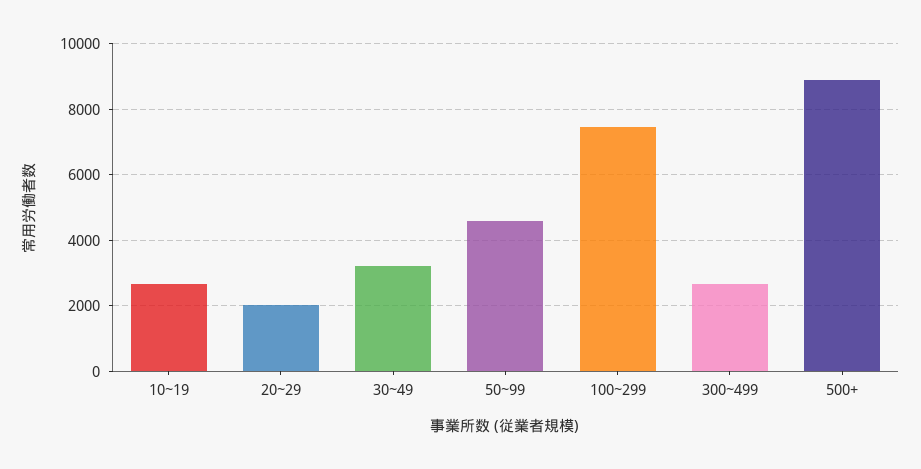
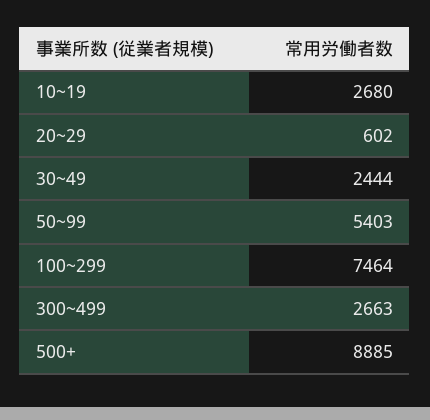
  {
    "10~19": 2680,
-   "20~29": 2000,
+   "20~29": 602,
-   "30~49": 3200,
+   "30~49": 2444,
-   "50~99": 4600,
+   "50~99": 5403,
    "100~299": 7464,
    "300~499": 2663,
    "500+": 8885
  }

